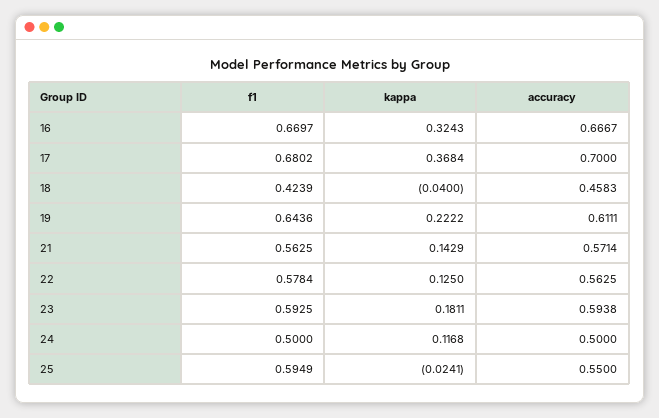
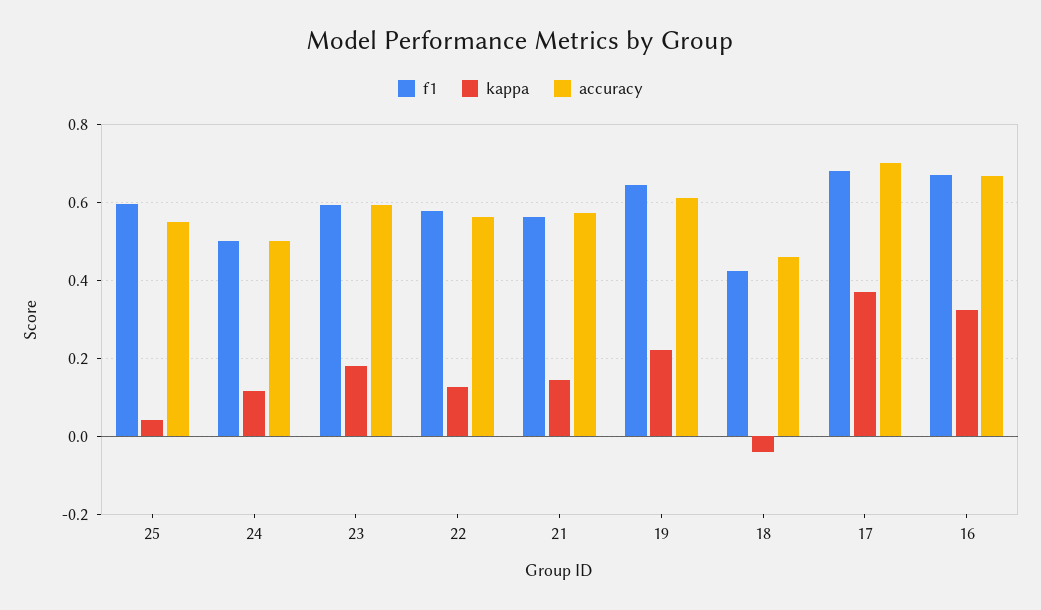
  {
    "f1": {
      "16": 0.6697,
      "17": 0.6802,
      "18": 0.4239,
      "19": 0.6436,
      "21": 0.5625,
      "22": 0.5784,
      "23": 0.5925,
      "24": 0.5,
      "25": 0.5949
    },
    "kappa": {
      "16": 0.3243,
      "17": 0.3684,
      "18": -0.04,
      "19": 0.2222,
      "21": 0.1429,
      "22": 0.125,
      "23": 0.1811,
      "24": 0.1168,
-     "25": -0.0241
+     "25": 0.04
    },
    "accuracy": {
      "16": 0.6667,
      "17": 0.7,
      "18": 0.4583,
      "19": 0.6111,
      "21": 0.5714,
      "22": 0.5625,
      "23": 0.5938,
      "24": 0.5,
      "25": 0.55
    }
  }

